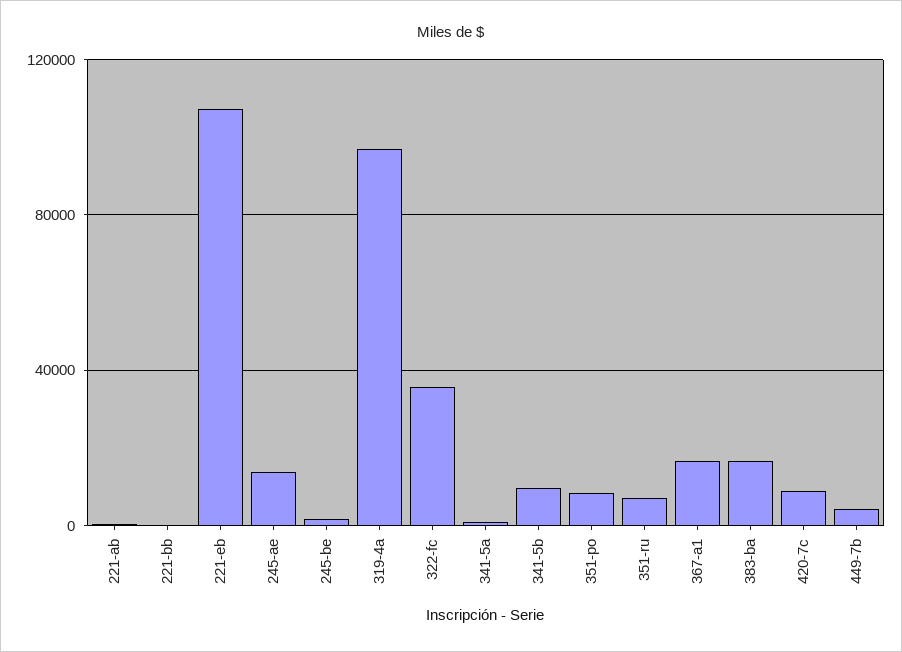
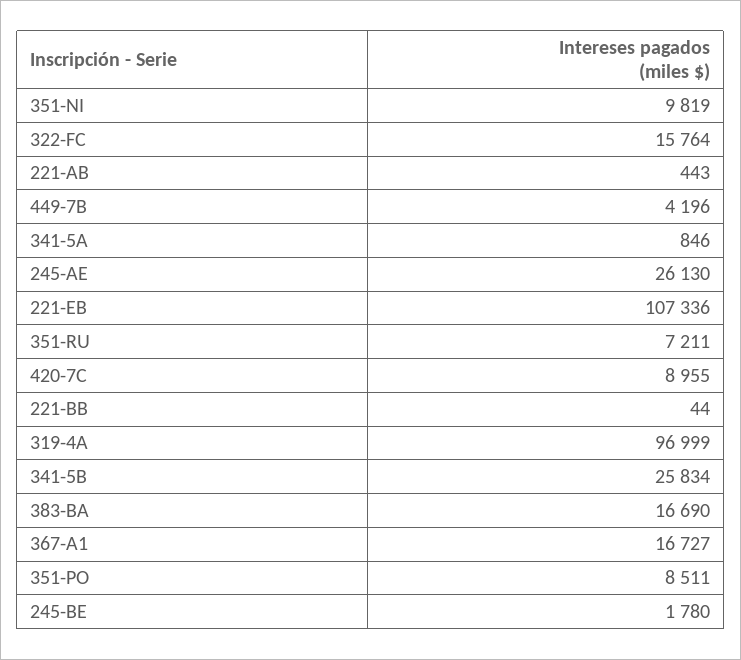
  {
    "221-ab": 443,
    "221-bb": 44,
    "221-eb": 107336,
-   "245-ae": 15000,
+   "245-ae": 26130,
    "245-be": 1780,
    "319-4a": 96999,
-   "322-fc": 35000,
+   "322-fc": 15764,
    "341-5a": 846,
-   "341-5b": 10000,
+   "341-5b": 25834,
    "351-po": 8511,
    "351-ru": 7211,
    "367-a1": 16727,
    "383-ba": 16690,
    "420-7c": 8955,
-   "449-7b": 4196
+   "449-7b": 4196,
+   "351-NI": 9819
  }

